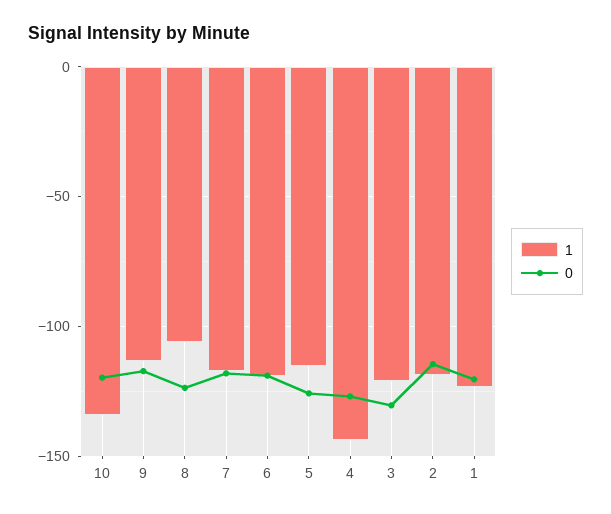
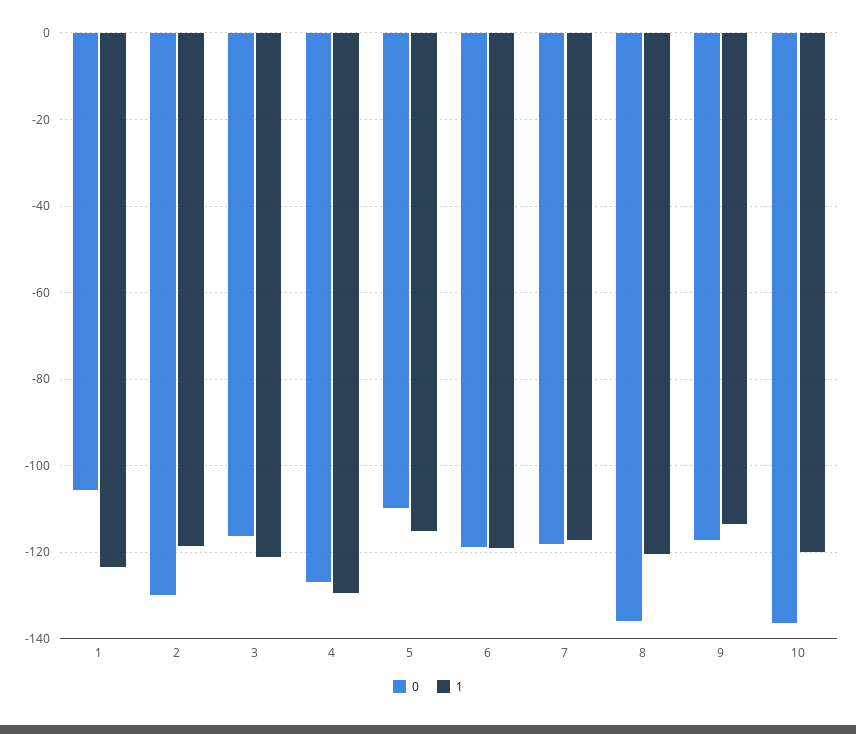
  {
    "1": {
-     "10": -135,
+     "10": -120,
      "9": -114,
-     "8": -105,
+     "8": -120,
      "7": -118,
      "6": -120,
      "5": -116,
-     "4": -145,
+     "4": -130,
      "3": -122,
      "2": -118,
      "1": -124
    },
    "0": {
-     "10": -120,
+     "10": -136,
      "9": -118,
-     "8": -125,
+     "8": -136,
      "7": -118,
      "6": -118,
-     "5": -125,
+     "5": -110,
      "4": -126,
-     "3": -130,
+     "3": -116,
-     "2": -115,
+     "2": -130,
-     "1": -120
+     "1": -106
    }
  }

